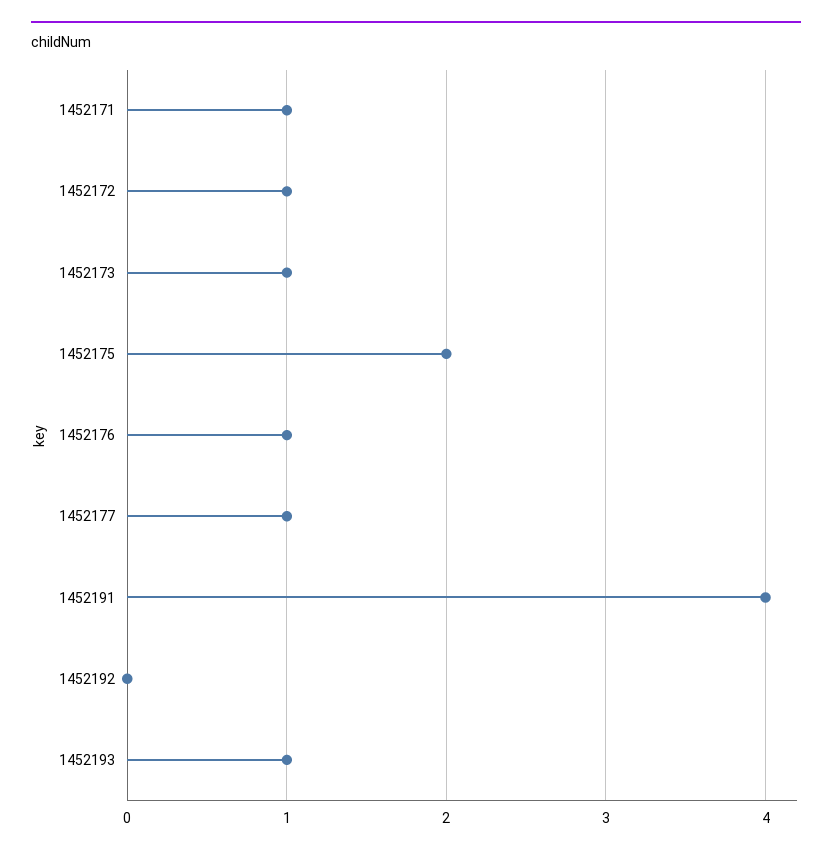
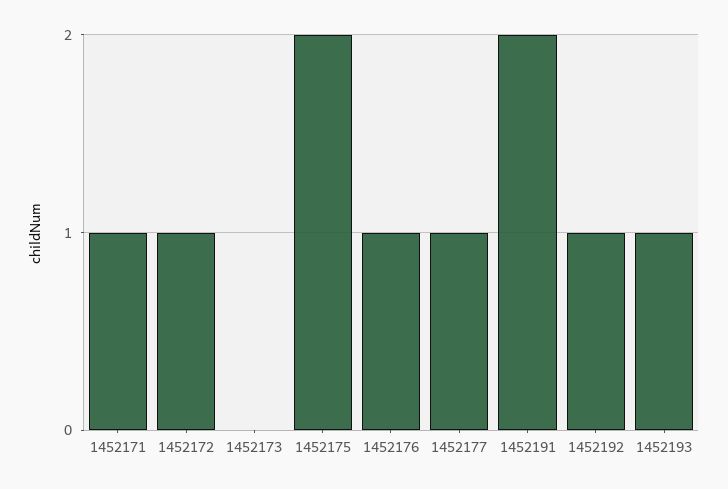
  {
    "1452171": 1,
    "1452172": 1,
-   "1452173": 1,
+   "1452173": 0,
    "1452175": 2,
    "1452176": 1,
    "1452177": 1,
-   "1452191": 4,
+   "1452191": 2,
-   "1452192": 0,
+   "1452192": 1,
    "1452193": 1
  }

